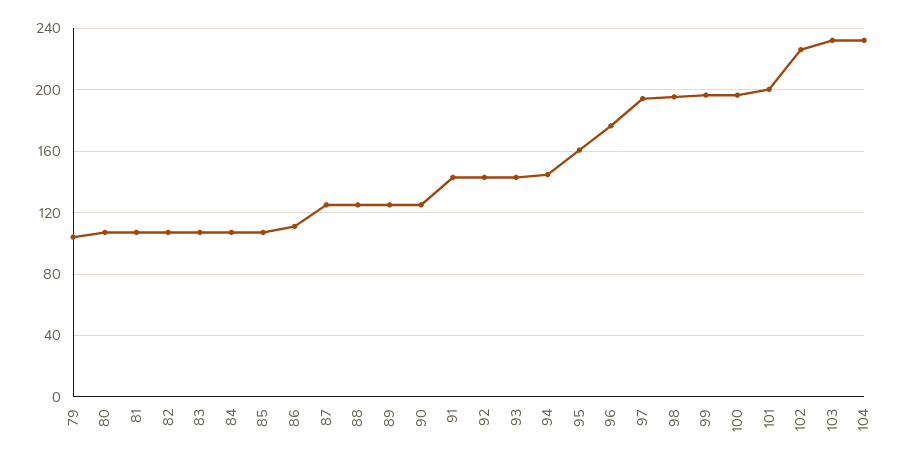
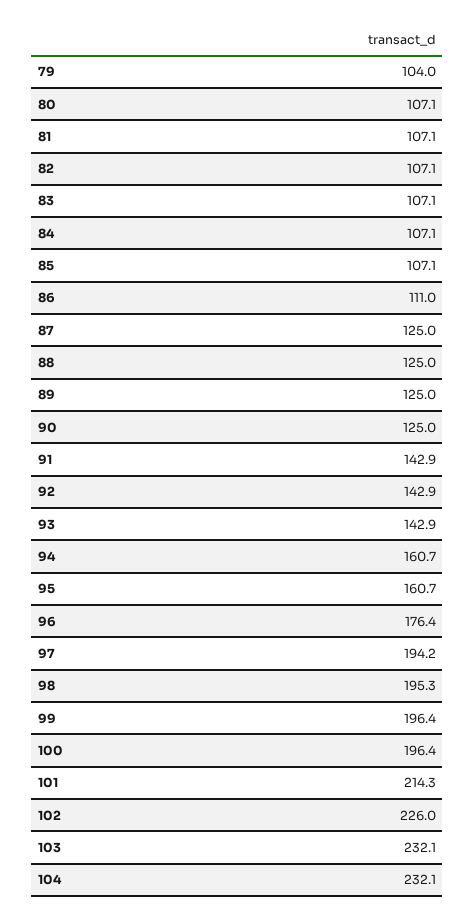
  {
    "79": 104,
    "80": 107.1,
    "81": 107.1,
    "82": 107.1,
    "83": 107.1,
    "84": 107.1,
    "85": 107.1,
    "86": 111,
    "87": 125,
    "88": 125,
    "89": 125,
    "90": 125,
    "91": 142.9,
    "92": 142.9,
    "93": 142.9,
-   "94": 145,
+   "94": 160.7,
    "95": 160.7,
    "96": 176.4,
    "97": 194.2,
    "98": 195.3,
    "99": 196.4,
    "100": 196.4,
-   "101": 200,
+   "101": 214.3,
    "102": 226,
    "103": 232.1,
    "104": 232.1
  }

